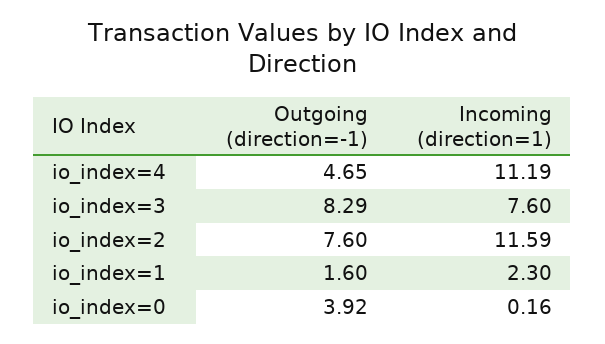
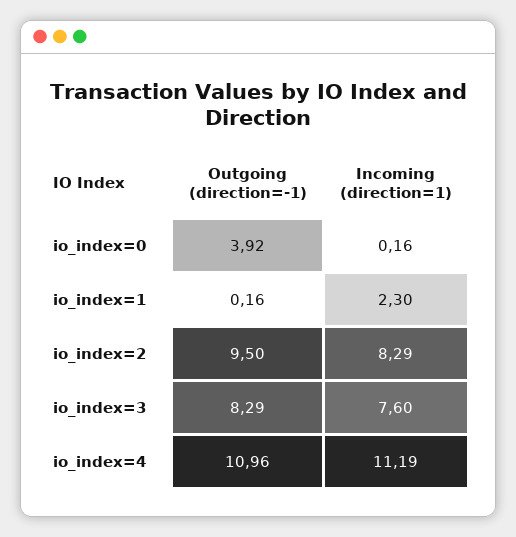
  {
    "Outgoing (direction=-1)": {
-     "io_index=4": 4.65,
+     "io_index=4": 10.96,
      "io_index=3": 8.29,
-     "io_index=2": 7.6,
+     "io_index=2": 9.5,
-     "io_index=1": 1.6,
+     "io_index=1": 0.16,
      "io_index=0": 3.92
    },
    "Incoming (direction=1)": {
      "io_index=4": 11.19,
      "io_index=3": 7.6,
-     "io_index=2": 11.59,
+     "io_index=2": 8.29,
      "io_index=1": 2.3,
      "io_index=0": 0.16
    }
  }

